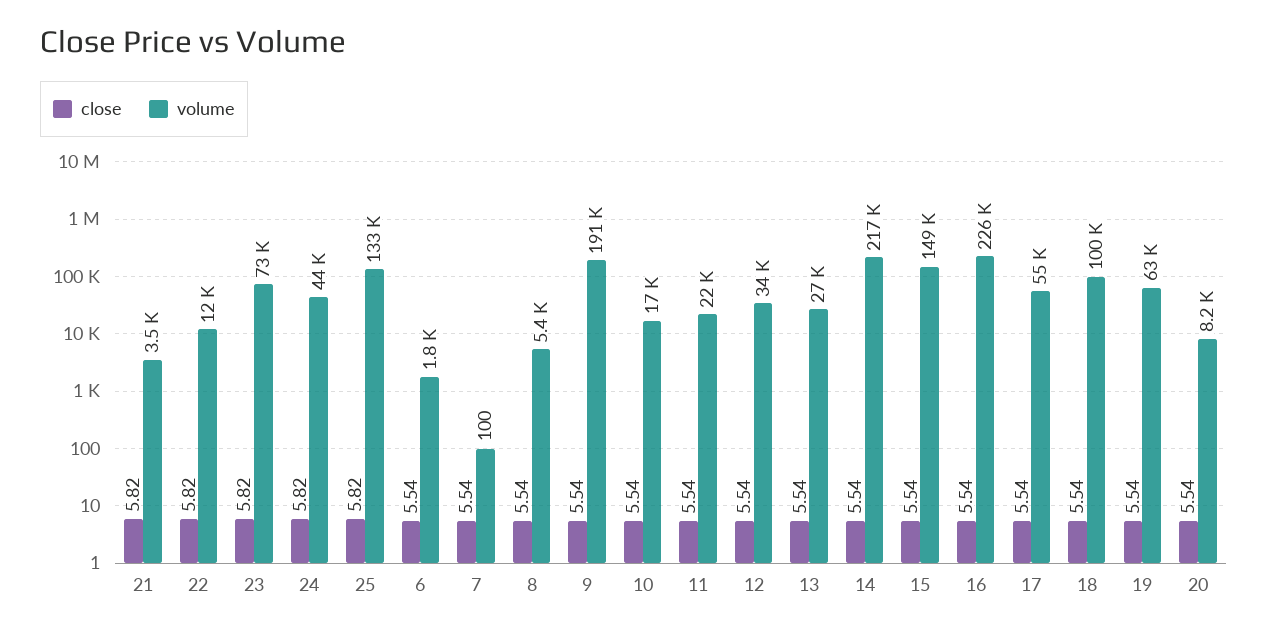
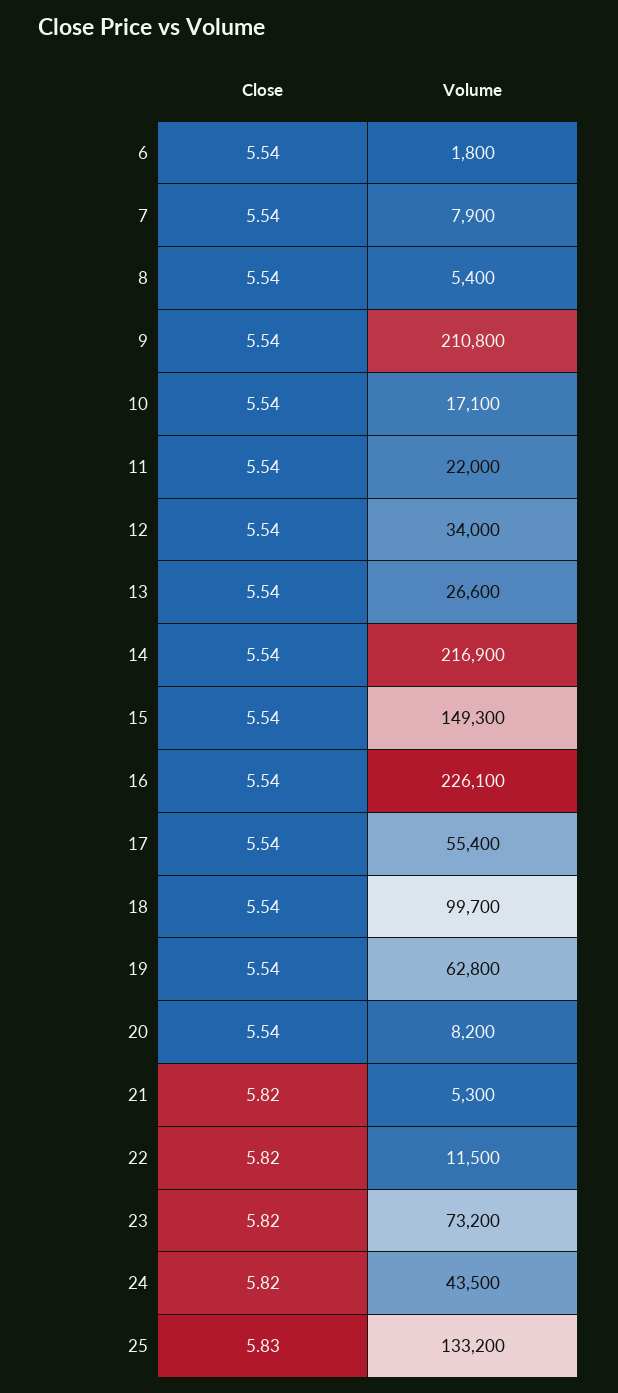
  {
    "close": {
      "21": 5.82,
      "22": 5.82,
      "23": 5.82,
      "24": 5.82,
-     "25": 5.82,
+     "25": 5.83,
      "6": 5.54,
      "7": 5.54,
      "8": 5.54,
      "9": 5.54,
      "10": 5.54,
      "11": 5.54,
      "12": 5.54,
      "13": 5.54,
      "14": 5.54,
      "15": 5.54,
      "16": 5.54,
      "17": 5.54,
      "18": 5.54,
      "19": 5.54,
      "20": 5.54
    },
    "volume": {
-     "21": 3500,
+     "21": 5300,
      "22": 11500,
      "23": 73200,
      "24": 43500,
      "25": 133200,
      "6": 1800,
-     "7": 100,
+     "7": 7900,
      "8": 5400,
-     "9": 191000,
+     "9": 210800,
      "10": 17100,
      "11": 22000,
      "12": 34000,
      "13": 26600,
      "14": 216900,
      "15": 149300,
      "16": 226100,
      "17": 55400,
      "18": 99700,
      "19": 62800,
      "20": 8200
    }
  }

